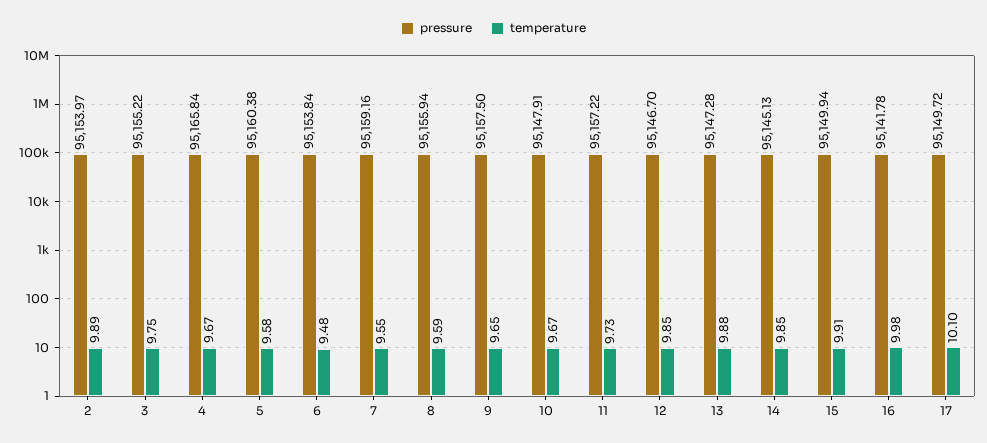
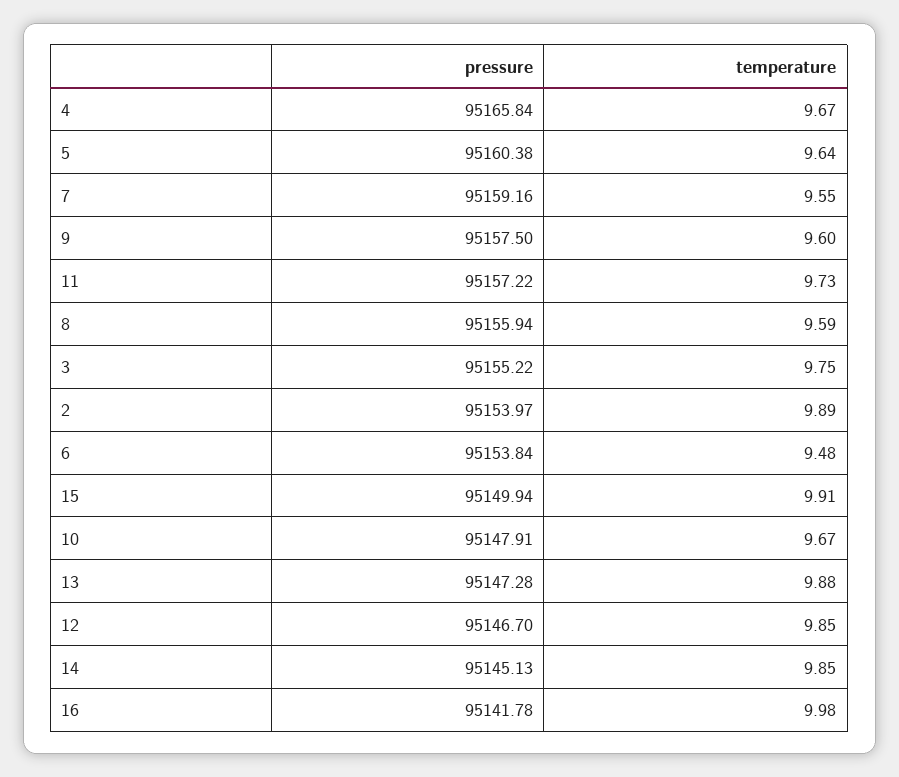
  {
    "pressure": {
      "2": 95153.97,
      "3": 95155.22,
      "4": 95165.84,
      "5": 95160.38,
      "6": 95153.84,
      "7": 95159.16,
      "8": 95155.94,
      "9": 95157.5,
      "10": 95147.91,
      "11": 95157.22,
      "12": 95146.7,
      "13": 95147.28,
      "14": 95145.13,
      "15": 95149.94,
-     "16": 95141.78,
+     "16": 95141.78
-     "17": 95149.72
    },
    "temperature": {
      "2": 9.89,
      "3": 9.75,
      "4": 9.67,
-     "5": 9.58,
+     "5": 9.64,
      "6": 9.48,
      "7": 9.55,
      "8": 9.59,
-     "9": 9.65,
+     "9": 9.6,
      "10": 9.67,
      "11": 9.73,
      "12": 9.85,
      "13": 9.88,
      "14": 9.85,
      "15": 9.91,
-     "16": 9.98,
+     "16": 9.98
-     "17": 10.1
    }
  }

